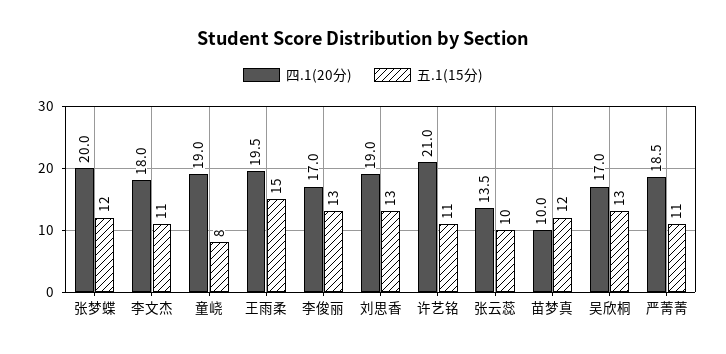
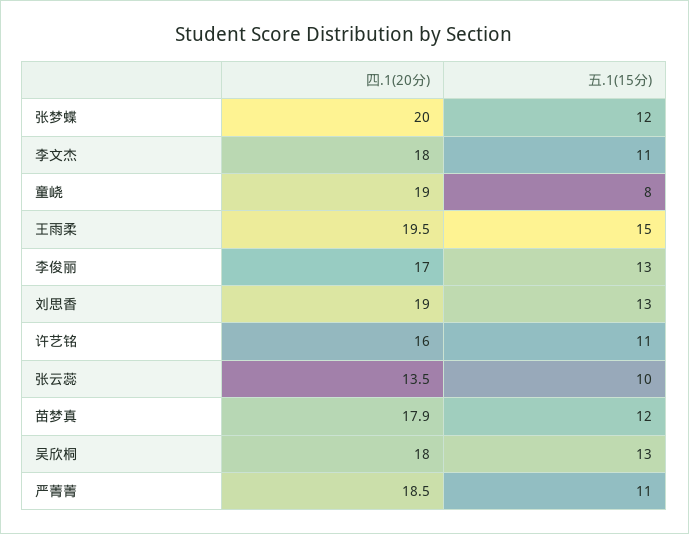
  {
    "四.1(20分)": {
      "张梦蝶": 20,
      "李文杰": 18,
      "童峣": 19,
      "王雨柔": 19.5,
      "李俊丽": 17,
      "刘思香": 19,
-     "许艺铭": 21,
+     "许艺铭": 16,
      "张云蕊": 13.5,
-     "苗梦真": 10,
+     "苗梦真": 17.9,
-     "吴欣桐": 17,
+     "吴欣桐": 18,
      "严菁菁": 18.5
    },
    "五.1(15分)": {
      "张梦蝶": 12,
      "李文杰": 11,
      "童峣": 8,
      "王雨柔": 15,
      "李俊丽": 13,
      "刘思香": 13,
      "许艺铭": 11,
      "张云蕊": 10,
      "苗梦真": 12,
      "吴欣桐": 13,
      "严菁菁": 11
    }
  }

